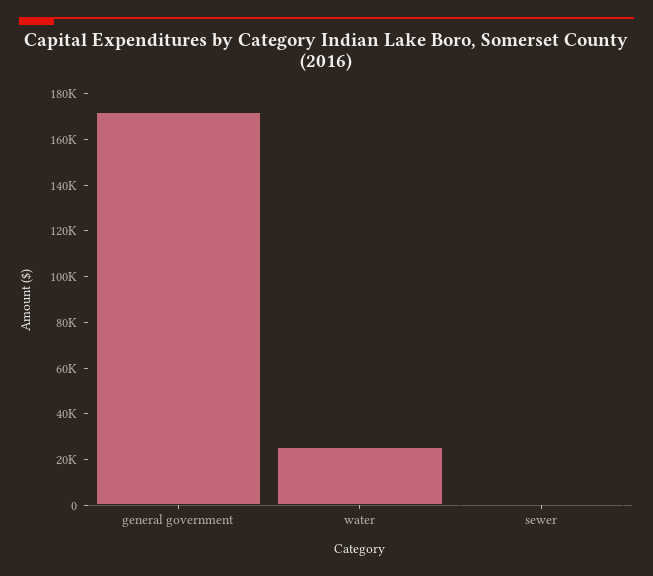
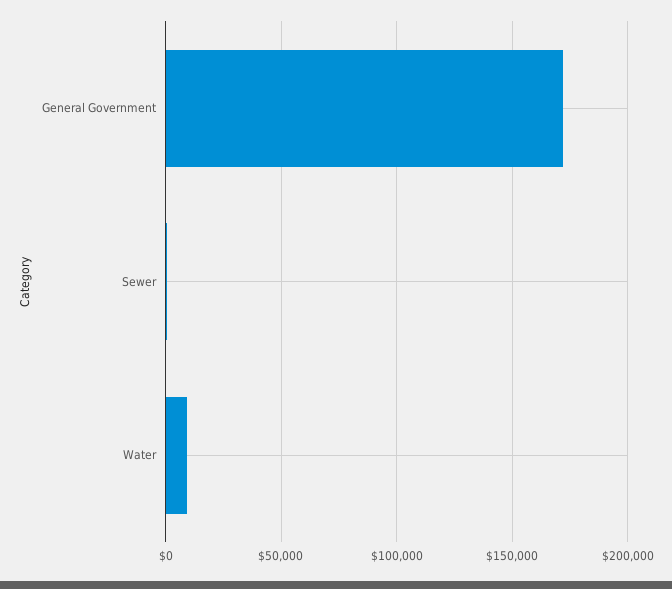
  {
    "general government": 170000,
-   "water": 25000,
+   "water": 10000,
    "sewer": 0
  }

